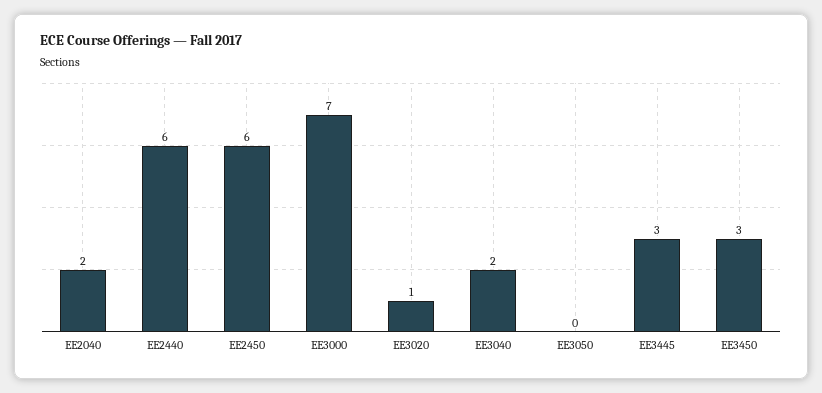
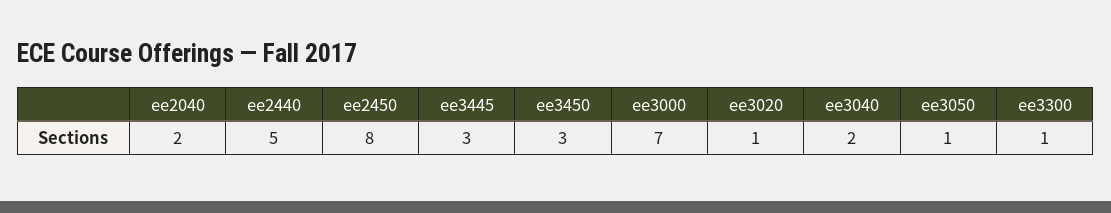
  {
    "EE2040": 2,
-   "EE2440": 6,
+   "EE2440": 5,
-   "EE2450": 6,
+   "EE2450": 8,
    "EE3000": 7,
    "EE3020": 1,
    "EE3040": 2,
-   "EE3050": 0,
+   "EE3050": 1,
    "EE3445": 3,
-   "EE3450": 3
+   "EE3450": 3,
+   "ee3300": 1
  }

